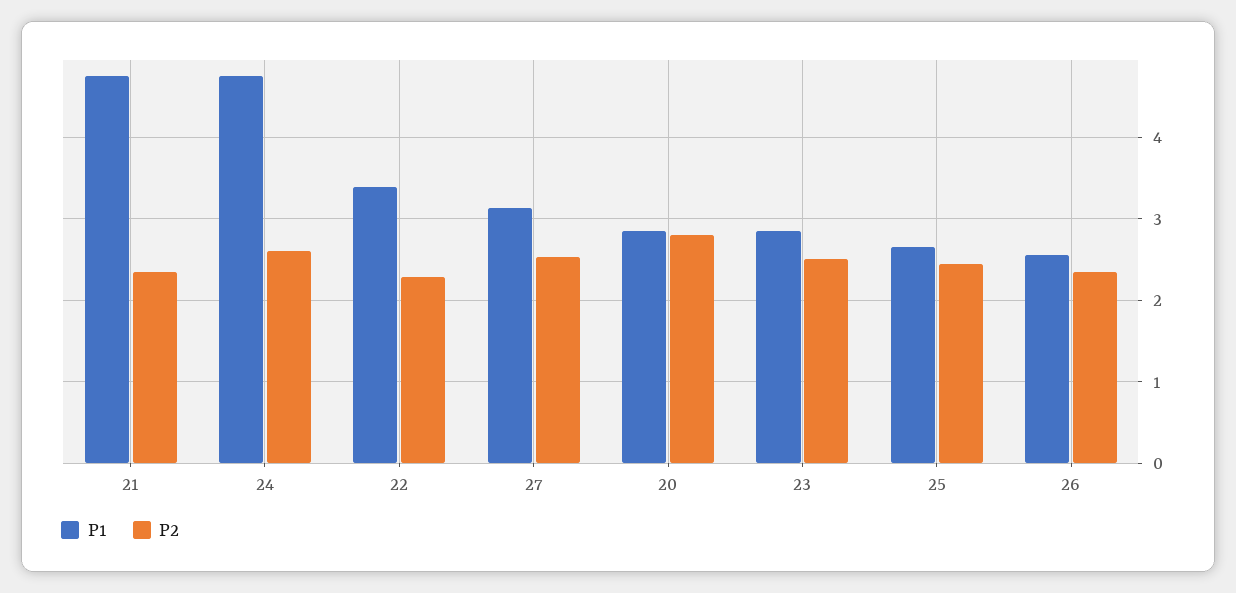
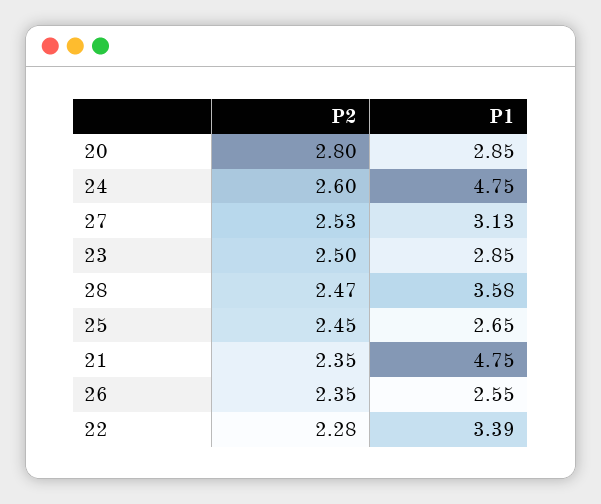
  {
    "P1": {
      "21": 4.75,
      "24": 4.75,
      "22": 3.39,
      "27": 3.13,
      "20": 2.85,
      "23": 2.85,
      "25": 2.65,
-     "26": 2.55
+     "26": 2.55,
+     "28": 3.58
    },
    "P2": {
      "21": 2.35,
      "24": 2.6,
      "22": 2.28,
      "27": 2.53,
      "20": 2.8,
      "23": 2.5,
      "25": 2.45,
-     "26": 2.35
+     "26": 2.35,
+     "28": 2.47
    }
  }

